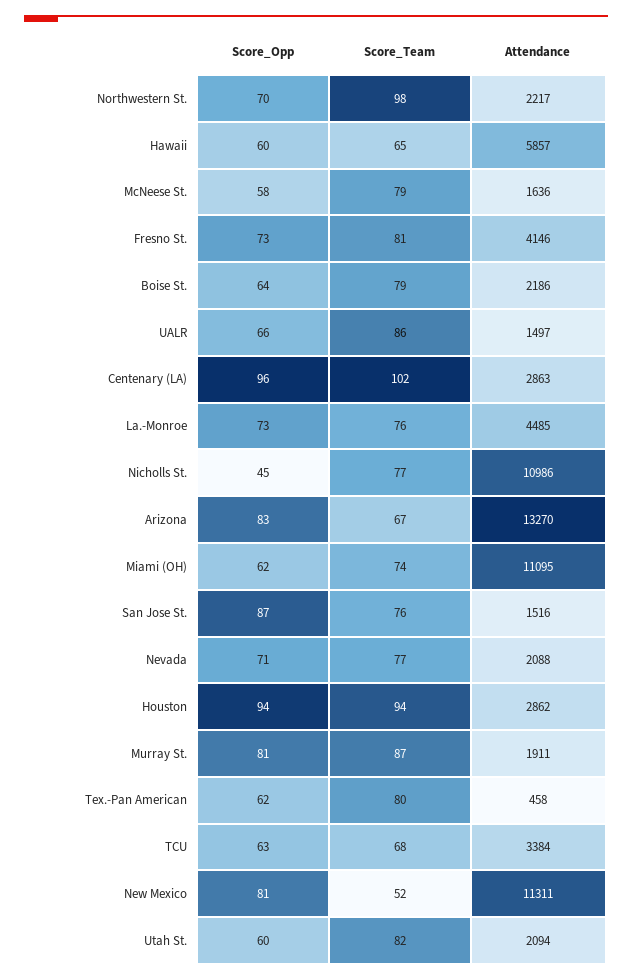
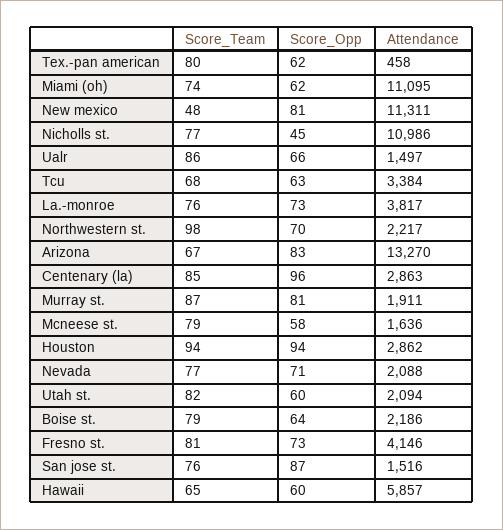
  {
    "Score_Opp": {
      "Northwestern St.": 70,
      "Hawaii": 60,
      "McNeese St.": 58,
      "Fresno St.": 73,
      "Boise St.": 64,
      "UALR": 66,
      "Centenary (LA)": 96,
      "La.-Monroe": 73,
      "Nicholls St.": 45,
      "Arizona": 83,
      "Miami (OH)": 62,
      "San Jose St.": 87,
      "Nevada": 71,
      "Houston": 94,
      "Murray St.": 81,
      "Tex.-Pan American": 62,
      "TCU": 63,
      "New Mexico": 81,
      "Utah St.": 60
    },
    "Score_Team": {
      "Northwestern St.": 98,
      "Hawaii": 65,
      "McNeese St.": 79,
      "Fresno St.": 81,
      "Boise St.": 79,
      "UALR": 86,
-     "Centenary (LA)": 102,
+     "Centenary (LA)": 85,
      "La.-Monroe": 76,
      "Nicholls St.": 77,
      "Arizona": 67,
      "Miami (OH)": 74,
      "San Jose St.": 76,
      "Nevada": 77,
      "Houston": 94,
      "Murray St.": 87,
      "Tex.-Pan American": 80,
      "TCU": 68,
-     "New Mexico": 52,
+     "New Mexico": 48,
      "Utah St.": 82
    },
    "Attendance": {
      "Northwestern St.": 2217,
      "Hawaii": 5857,
      "McNeese St.": 1636,
      "Fresno St.": 4146,
      "Boise St.": 2186,
      "UALR": 1497,
      "Centenary (LA)": 2863,
-     "La.-Monroe": 4485,
+     "La.-Monroe": 3817,
      "Nicholls St.": 10986,
      "Arizona": 13270,
      "Miami (OH)": 11095,
      "San Jose St.": 1516,
      "Nevada": 2088,
      "Houston": 2862,
      "Murray St.": 1911,
      "Tex.-Pan American": 458,
      "TCU": 3384,
      "New Mexico": 11311,
      "Utah St.": 2094
    }
  }

